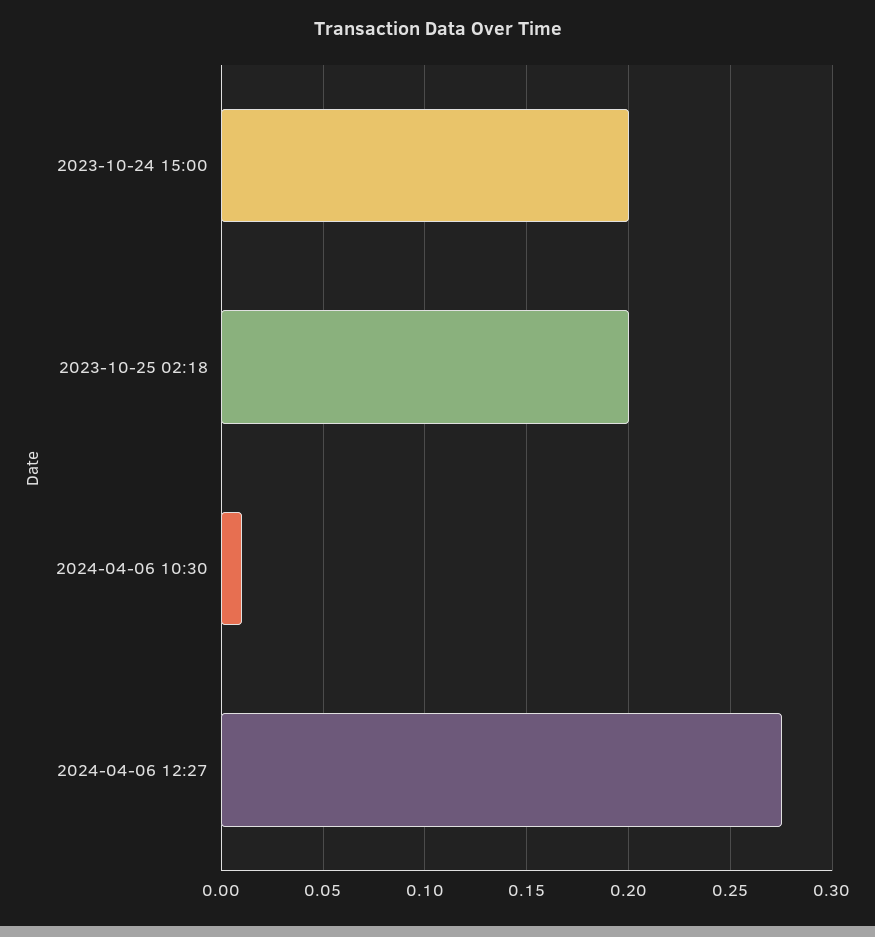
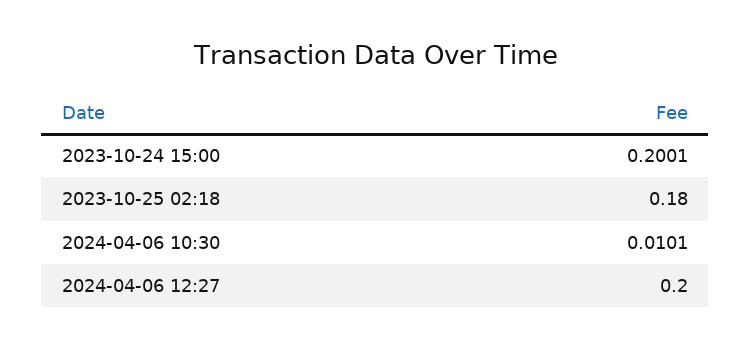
  {
    "2023-10-24 15:00": 0.2001,
-   "2023-10-25 02:18": 0.2,
+   "2023-10-25 02:18": 0.18,
    "2024-04-06 10:30": 0.0101,
-   "2024-04-06 12:27": 0.275
+   "2024-04-06 12:27": 0.2
  }

